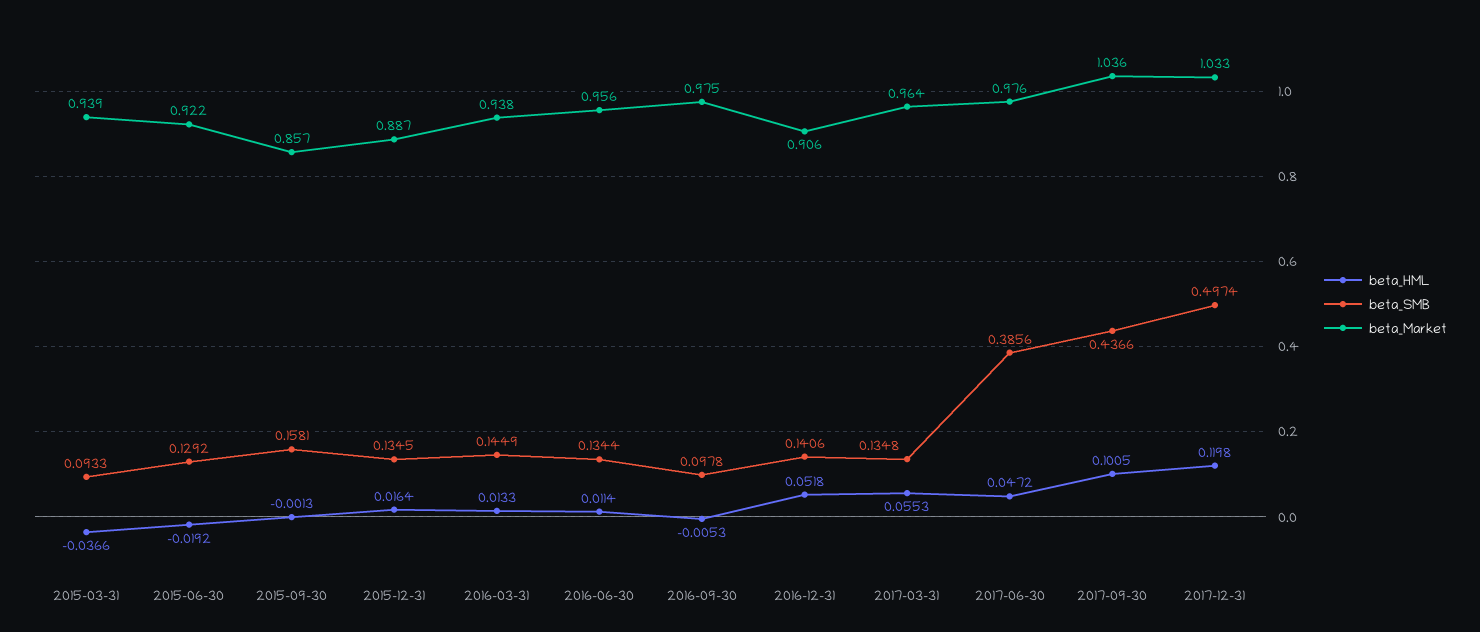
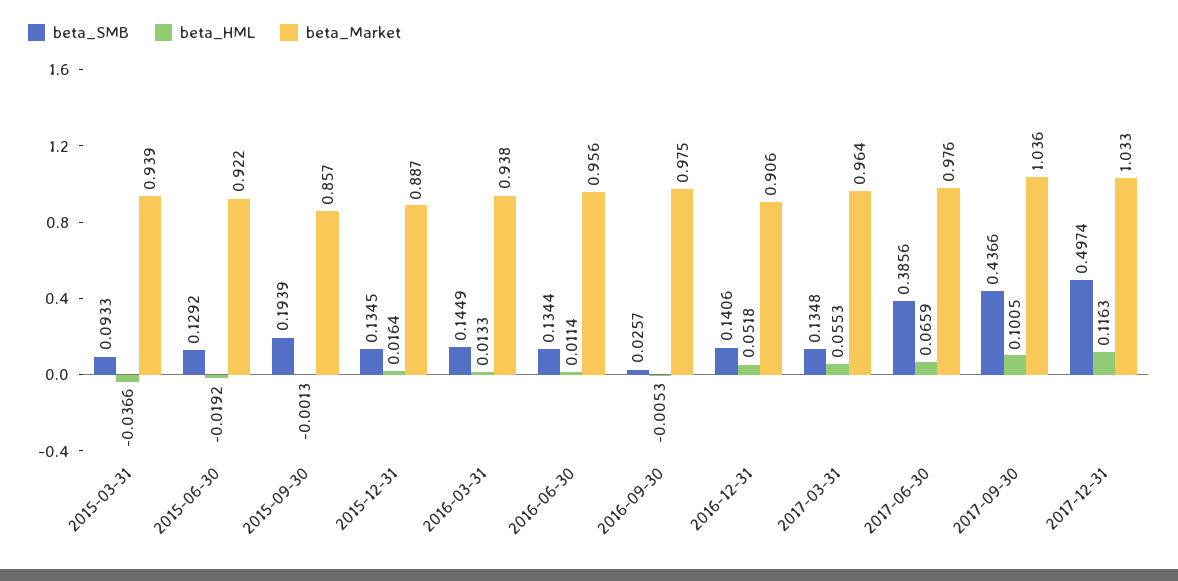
  {
    "beta_HML": {
      "2015-03-31": -0.0366,
      "2015-06-30": -0.0192,
      "2015-09-30": -0.0013,
      "2015-12-31": 0.0164,
      "2016-03-31": 0.0133,
      "2016-06-30": 0.0114,
      "2016-09-30": -0.0053,
      "2016-12-31": 0.0518,
      "2017-03-31": 0.0553,
-     "2017-06-30": 0.0472,
+     "2017-06-30": 0.0659,
      "2017-09-30": 0.1005,
-     "2017-12-31": 0.1198
+     "2017-12-31": 0.1163
    },
    "beta_SMB": {
      "2015-03-31": 0.0933,
      "2015-06-30": 0.1292,
-     "2015-09-30": 0.1581,
+     "2015-09-30": 0.1939,
      "2015-12-31": 0.1345,
      "2016-03-31": 0.1449,
      "2016-06-30": 0.1344,
-     "2016-09-30": 0.0978,
+     "2016-09-30": 0.0257,
      "2016-12-31": 0.1406,
      "2017-03-31": 0.1348,
      "2017-06-30": 0.3856,
      "2017-09-30": 0.4366,
      "2017-12-31": 0.4974
    },
    "beta_Market": {
      "2015-03-31": 0.939,
      "2015-06-30": 0.922,
      "2015-09-30": 0.857,
      "2015-12-31": 0.887,
      "2016-03-31": 0.938,
      "2016-06-30": 0.956,
      "2016-09-30": 0.975,
      "2016-12-31": 0.906,
      "2017-03-31": 0.964,
      "2017-06-30": 0.976,
      "2017-09-30": 1.036,
      "2017-12-31": 1.033
    }
  }

